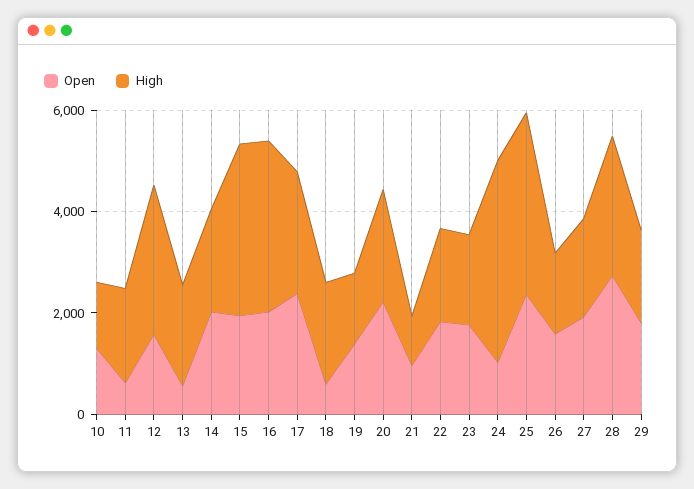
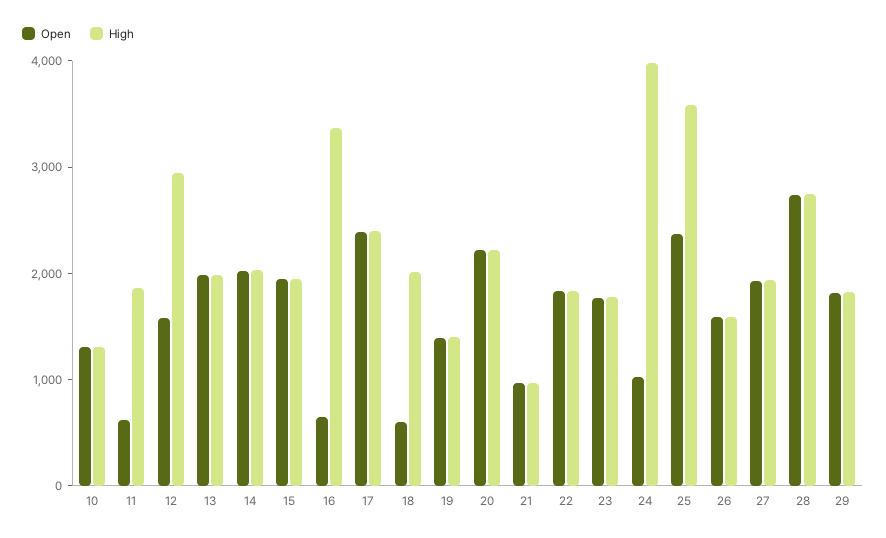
  {
    "Open": {
      "10": 1400,
      "11": 600,
      "12": 1600,
-     "13": 500,
+     "13": 2000,
      "14": 2000,
      "15": 2000,
-     "16": 2000,
+     "16": 600,
      "17": 2400,
      "18": 600,
      "19": 1400,
      "20": 2200,
      "21": 1000,
      "22": 1800,
      "23": 1800,
      "24": 1000,
      "25": 2400,
      "26": 1600,
      "27": 2000,
      "28": 2800,
      "29": 1800
    },
    "High": {
      "10": 1400,
      "11": 1800,
      "12": 3000,
      "13": 2000,
      "14": 2000,
-     "15": 3500,
+     "15": 2000,
      "16": 3400,
      "17": 2400,
      "18": 2000,
      "19": 1400,
      "20": 2200,
      "21": 1000,
      "22": 1800,
      "23": 1800,
      "24": 4000,
      "25": 3600,
      "26": 1600,
      "27": 2000,
      "28": 2800,
      "29": 1800
    }
  }

